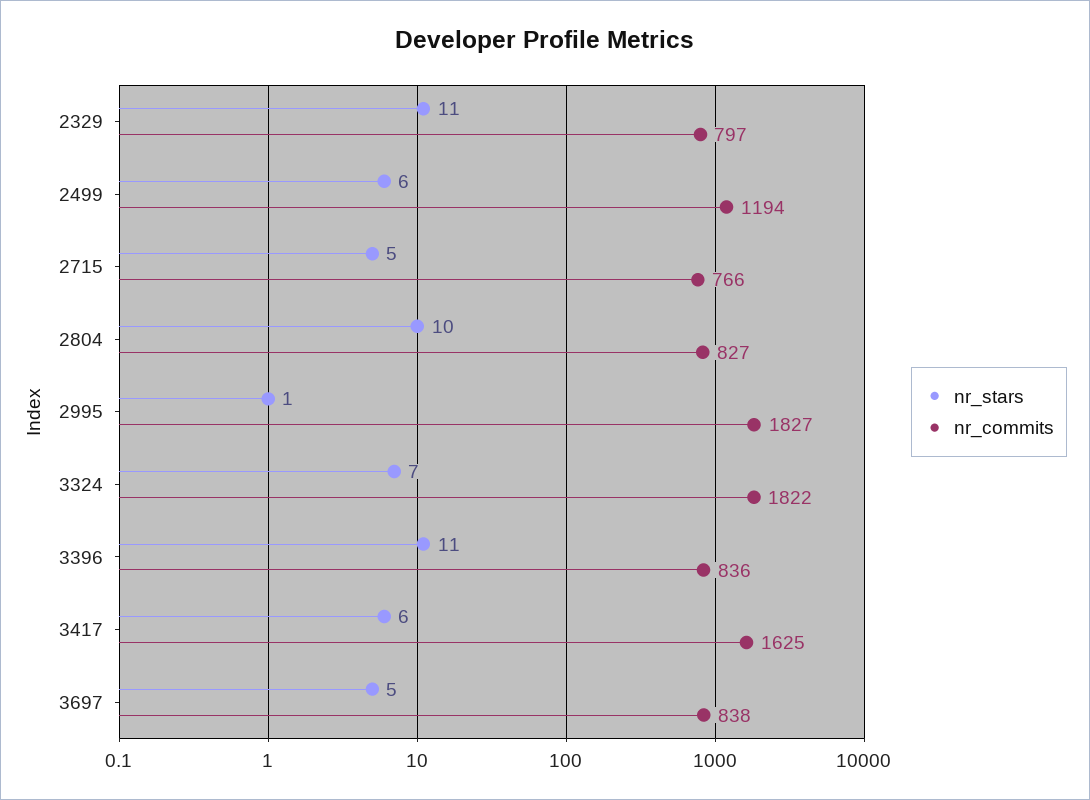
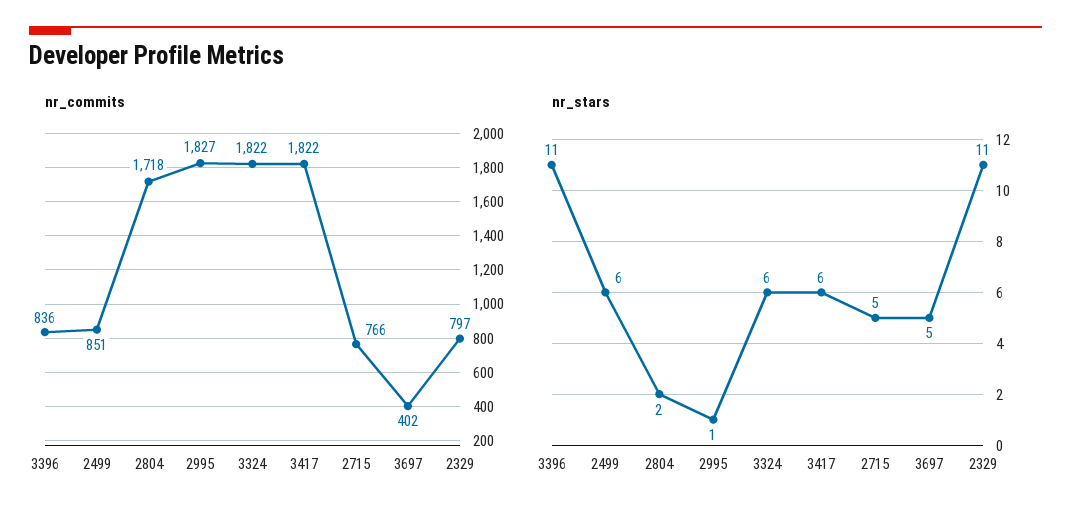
  {
    "nr_stars": {
      "2329": 11,
      "2499": 6,
      "2715": 5,
-     "2804": 10,
+     "2804": 2,
      "2995": 1,
-     "3324": 7,
+     "3324": 6,
      "3396": 11,
      "3417": 6,
      "3697": 5
    },
    "nr_commits": {
      "2329": 797,
-     "2499": 1194,
+     "2499": 851,
      "2715": 766,
-     "2804": 827,
+     "2804": 1718,
      "2995": 1827,
      "3324": 1822,
      "3396": 836,
-     "3417": 1625,
+     "3417": 1822,
-     "3697": 838
+     "3697": 402
    }
  }

